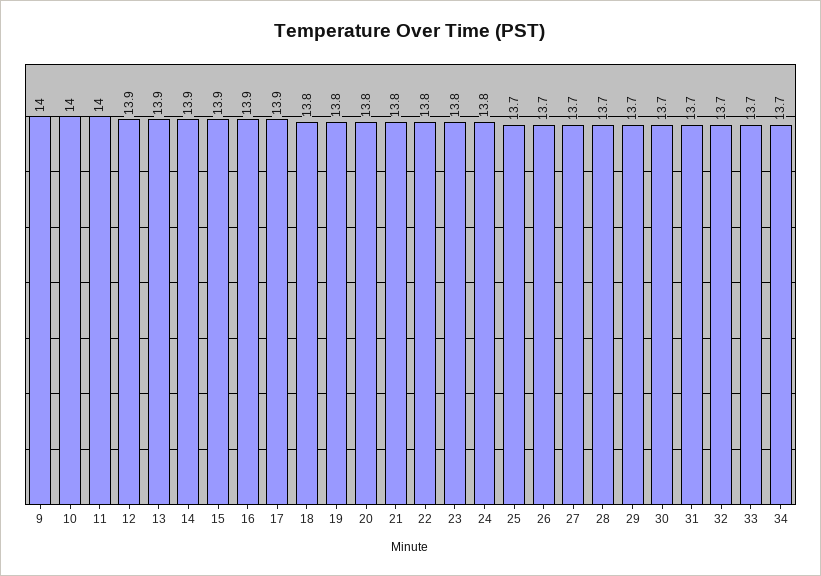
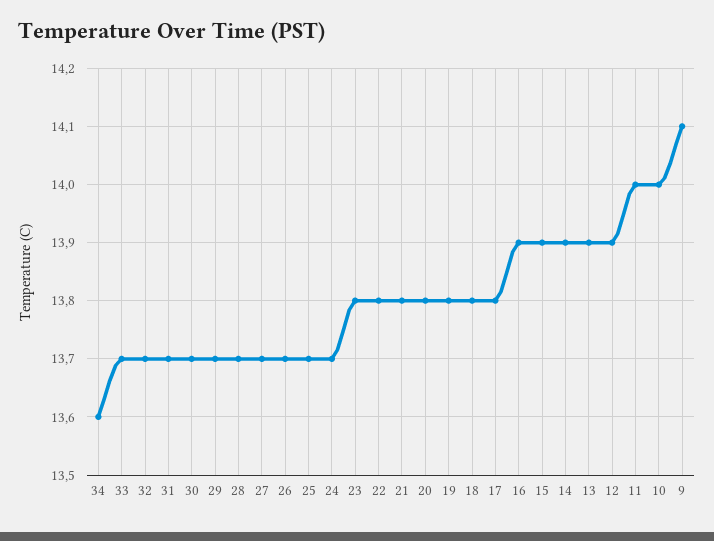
  {
-   "9": 14,
+   "9": 14.1,
    "10": 14,
    "11": 14,
    "12": 13.9,
    "13": 13.9,
    "14": 13.9,
    "15": 13.9,
    "16": 13.9,
-   "17": 13.9,
+   "17": 13.8,
    "18": 13.8,
    "19": 13.8,
    "20": 13.8,
    "21": 13.8,
    "22": 13.8,
    "23": 13.8,
-   "24": 13.8,
+   "24": 13.7,
    "25": 13.7,
    "26": 13.7,
    "27": 13.7,
    "28": 13.7,
    "29": 13.7,
    "30": 13.7,
    "31": 13.7,
    "32": 13.7,
    "33": 13.7,
-   "34": 13.7
+   "34": 13.6
  }

